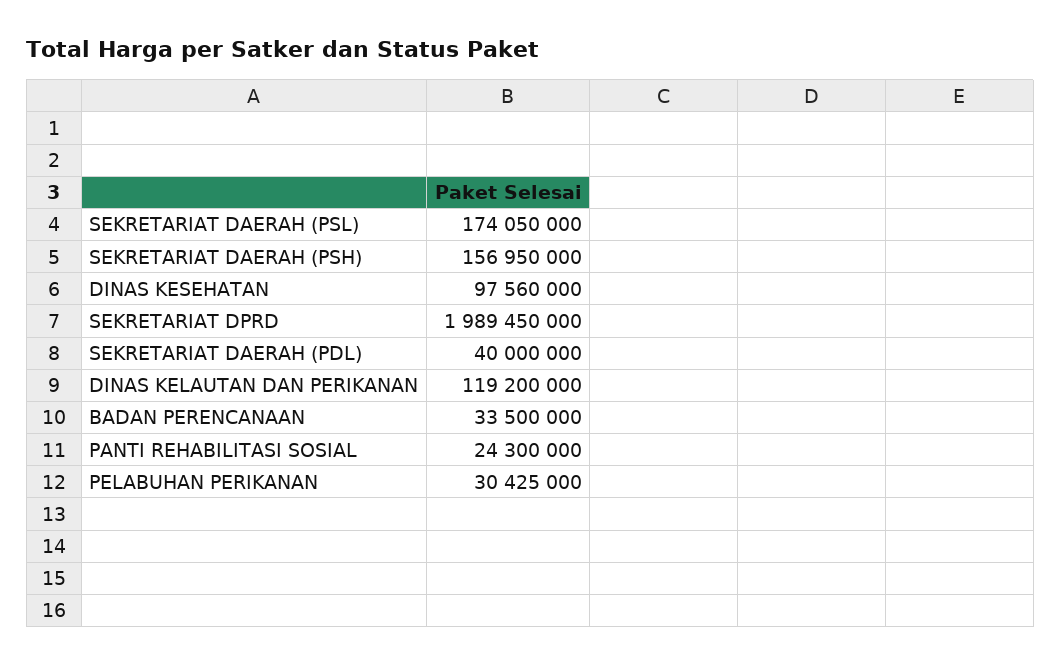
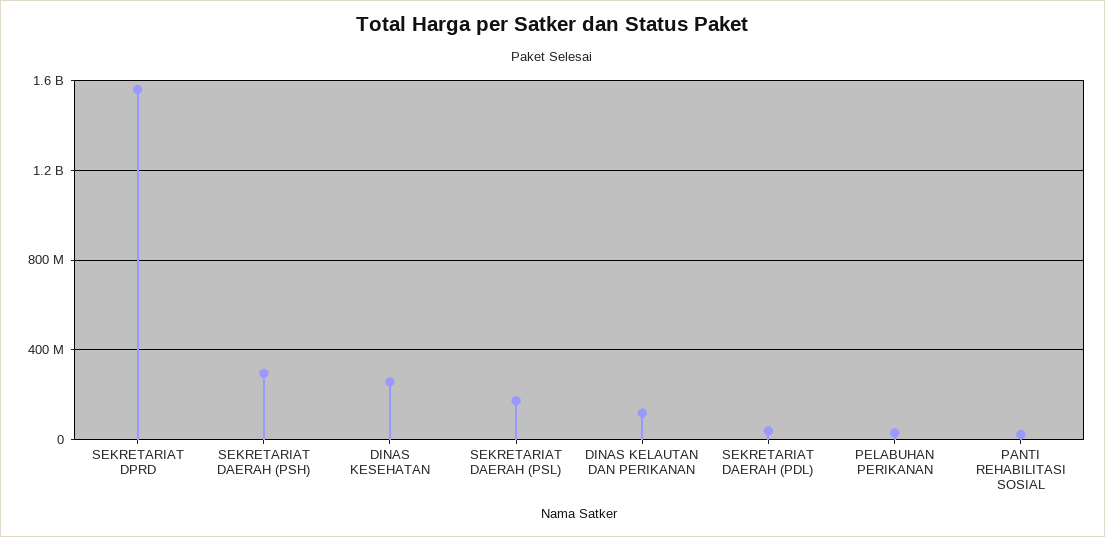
  {
    "SEKRETARIAT DAERAH (PSL)": 174050000,
-   "SEKRETARIAT DAERAH (PSH)": 156950000,
+   "SEKRETARIAT DAERAH (PSH)": 300000000,
-   "DINAS KESEHATAN": 97560000,
+   "DINAS KESEHATAN": 250000000,
-   "SEKRETARIAT DPRD": 1989450000,
+   "SEKRETARIAT DPRD": 1550000000,
    "SEKRETARIAT DAERAH (PDL)": 40000000,
    "DINAS KELAUTAN DAN PERIKANAN": 119200000,
-   "BADAN PERENCANAAN": 33500000,
    "PANTI REHABILITASI SOSIAL": 24300000,
    "PELABUHAN PERIKANAN": 30425000
  }

